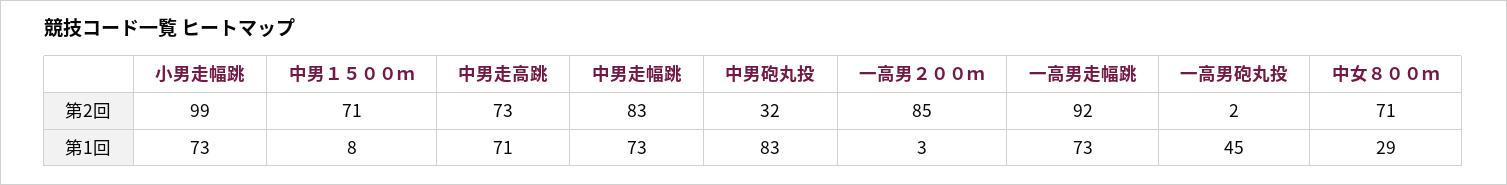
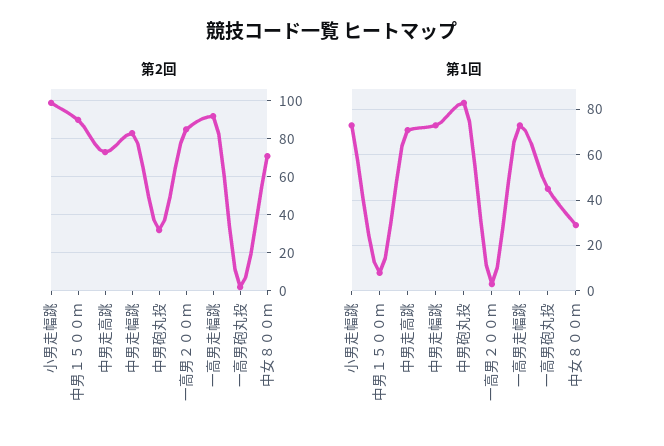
  {
    "第2回": {
      "小男走幅跳": 99,
-     "中男１５００ｍ": 71,
+     "中男１５００ｍ": 90,
      "中男走高跳": 73,
      "中男走幅跳": 83,
      "中男砲丸投": 32,
      "一高男２００ｍ": 85,
      "一高男走幅跳": 92,
      "一高男砲丸投": 2,
      "中女８００ｍ": 71
    },
    "第1回": {
      "小男走幅跳": 73,
      "中男１５００ｍ": 8,
      "中男走高跳": 71,
      "中男走幅跳": 73,
      "中男砲丸投": 83,
      "一高男２００ｍ": 3,
      "一高男走幅跳": 73,
      "一高男砲丸投": 45,
      "中女８００ｍ": 29
    }
  }

